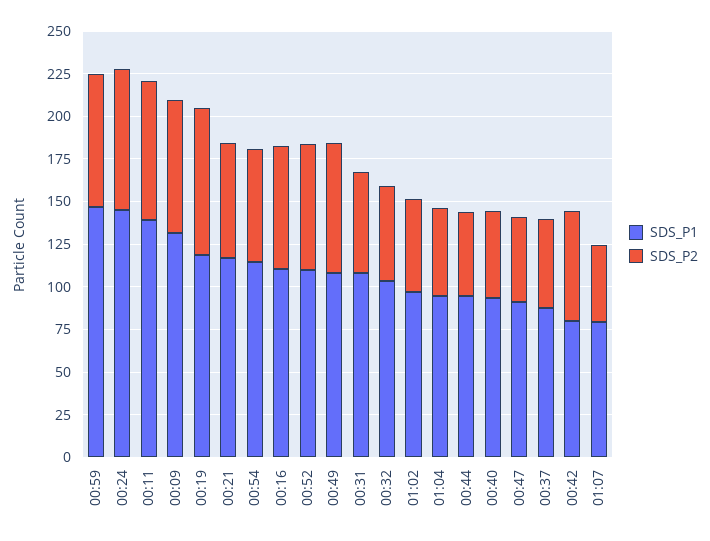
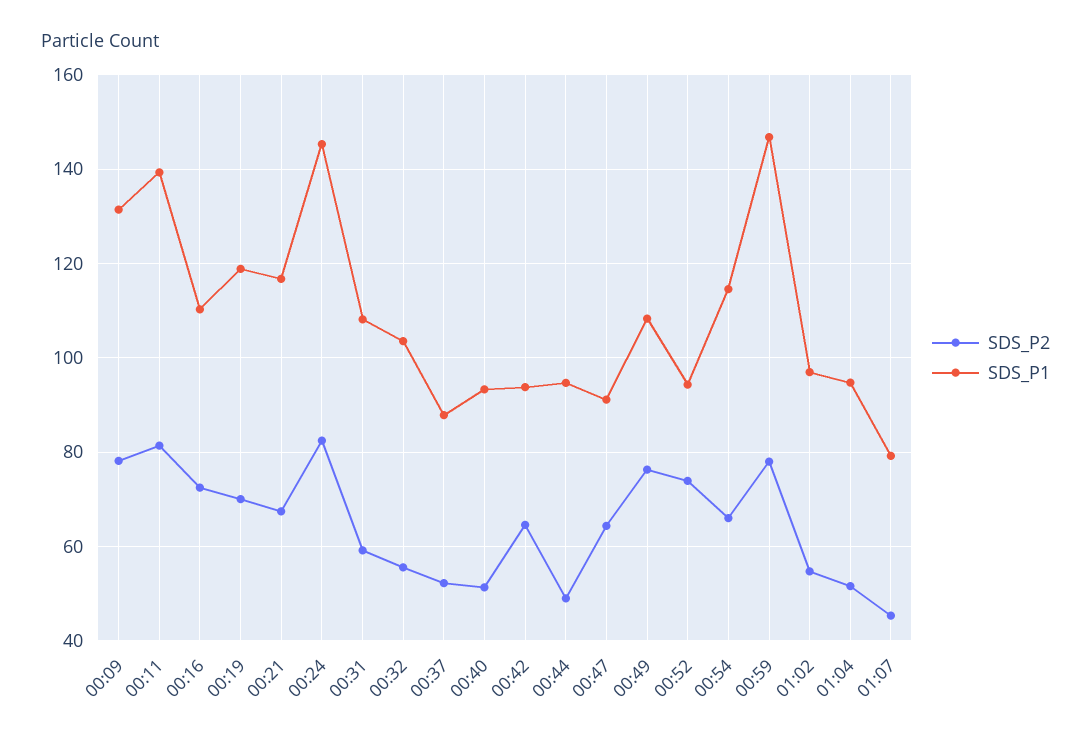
  {
    "SDS_P1": {
      "00:59": 146,
      "00:24": 146,
      "00:11": 140,
      "00:09": 132,
      "00:19": 118,
      "00:21": 116,
      "00:54": 114,
      "00:16": 110,
-     "00:52": 110,
+     "00:52": 94,
      "00:49": 108,
      "00:31": 108,
      "00:32": 104,
      "01:02": 96,
      "01:04": 94,
      "00:44": 94,
      "00:40": 94,
      "00:47": 92,
      "00:37": 88,
-     "00:42": 80,
+     "00:42": 94,
      "01:07": 80
    },
    "SDS_P2": {
      "00:59": 78,
      "00:24": 82,
      "00:11": 82,
      "00:09": 78,
-     "00:19": 85,
+     "00:19": 70,
      "00:21": 68,
      "00:54": 66,
      "00:16": 72,
      "00:52": 74,
      "00:49": 76,
      "00:31": 60,
      "00:32": 56,
      "01:02": 54,
      "01:04": 52,
      "00:44": 48,
      "00:40": 52,
-     "00:47": 50,
+     "00:47": 64,
      "00:37": 52,
      "00:42": 64,
      "01:07": 46
    }
  }

